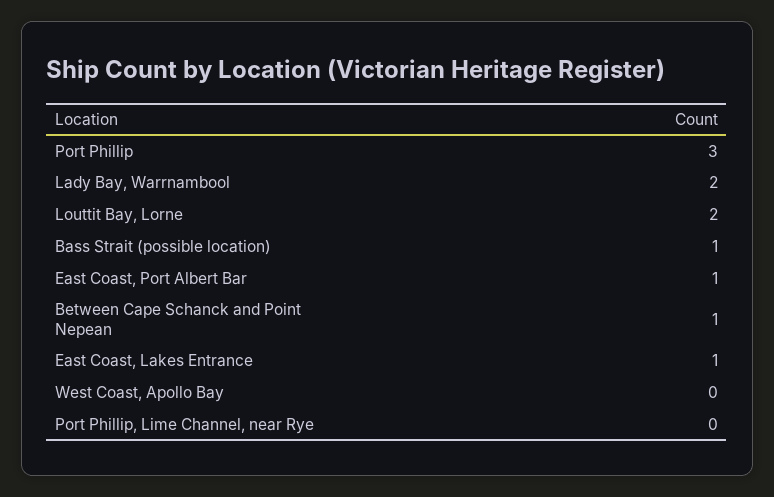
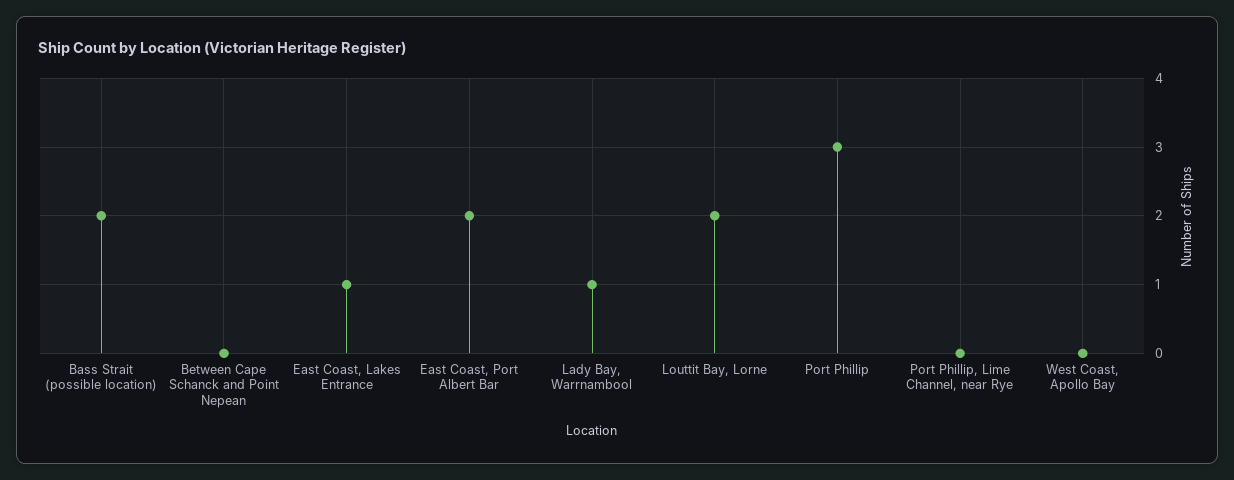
  {
    "Port Phillip": 3,
-   "Lady Bay, Warrnambool": 2,
+   "Lady Bay, Warrnambool": 1,
    "Louttit Bay, Lorne": 2,
-   "Bass Strait (possible location)": 1,
+   "Bass Strait (possible location)": 2,
-   "East Coast, Port Albert Bar": 1,
+   "East Coast, Port Albert Bar": 2,
-   "Between Cape Schanck and Point Nepean": 1,
+   "Between Cape Schanck and Point Nepean": 0,
    "East Coast, Lakes Entrance": 1,
    "West Coast, Apollo Bay": 0,
    "Port Phillip, Lime Channel, near Rye": 0
  }

